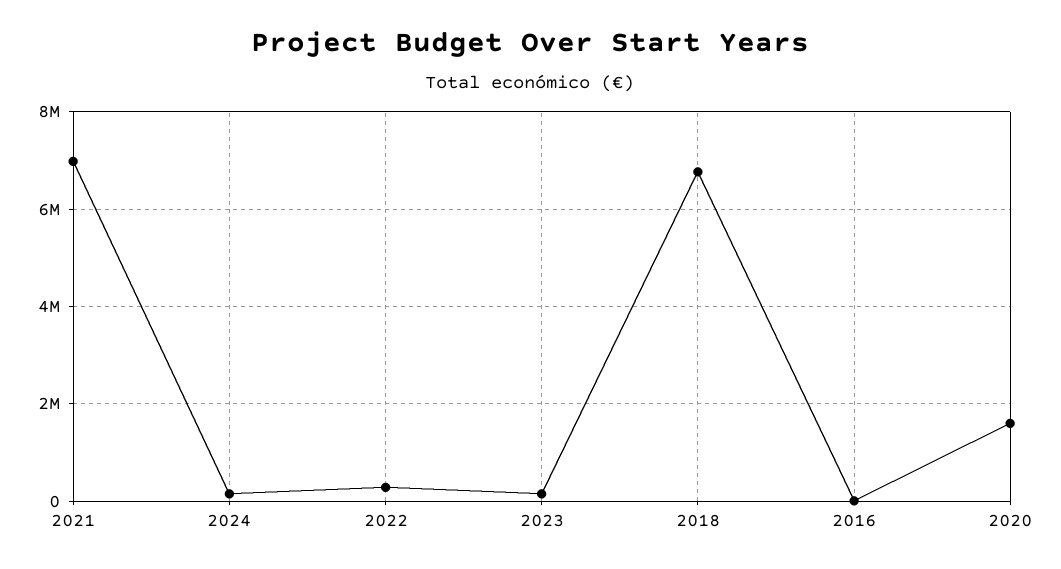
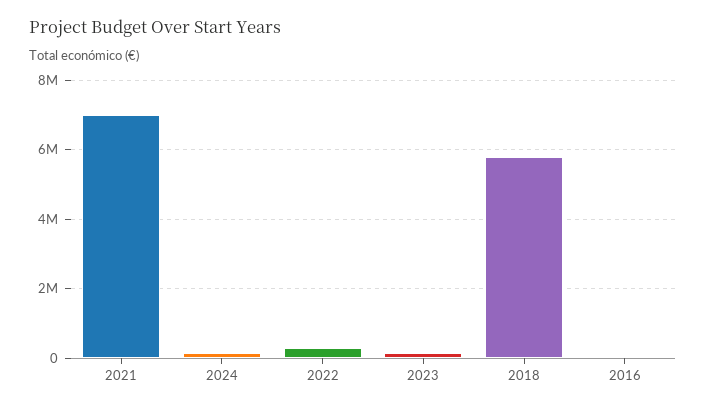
  {
    "2021": 7000000,
    "2024": 200000,
    "2022": 200000,
    "2023": 200000,
-   "2018": 6800000,
+   "2018": 5800000,
-   "2016": 0,
+   "2016": 0
-   "2020": 1600000
  }

